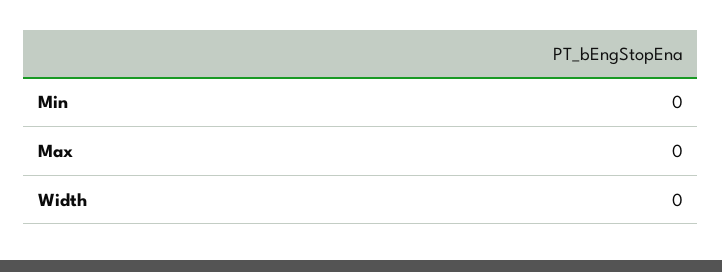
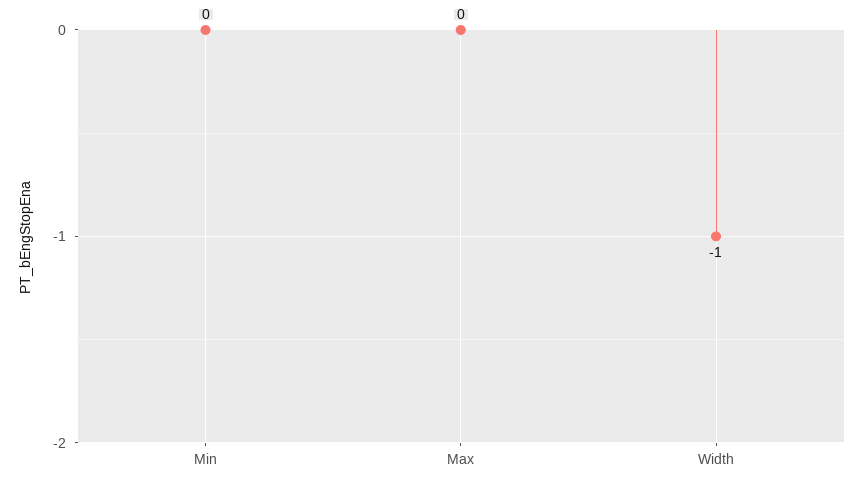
  {
    "Min": 0,
    "Max": 0,
-   "Width": 0
+   "Width": -1
  }

